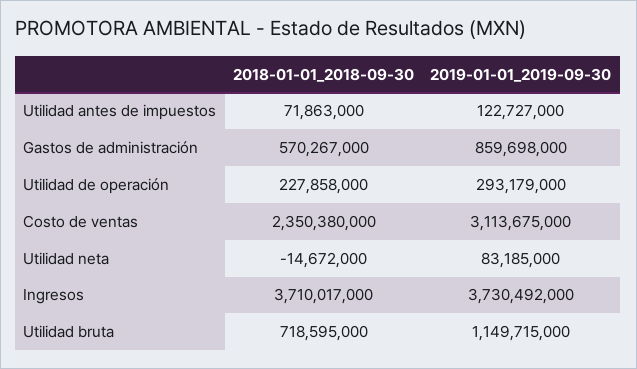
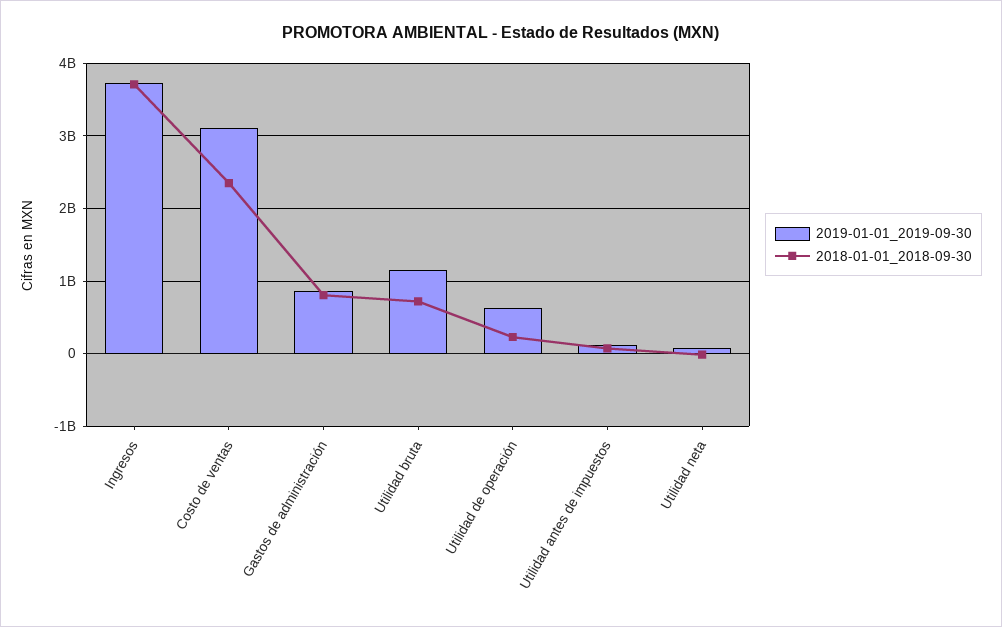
  {
    "2018-01-01_2018-09-30": {
      "Utilidad antes de impuestos": 71863000,
-     "Gastos de administración": 570267000,
+     "Gastos de administración": 800000000,
      "Utilidad de operación": 227858000,
      "Costo de ventas": 2350380000,
      "Utilidad neta": -14672000,
      "Ingresos": 3710017000,
      "Utilidad bruta": 718595000
    },
    "2019-01-01_2019-09-30": {
      "Utilidad antes de impuestos": 122727000,
      "Gastos de administración": 859698000,
-     "Utilidad de operación": 293179000,
+     "Utilidad de operación": 600000000,
      "Costo de ventas": 3113675000,
      "Utilidad neta": 83185000,
      "Ingresos": 3730492000,
      "Utilidad bruta": 1149715000
    }
  }

